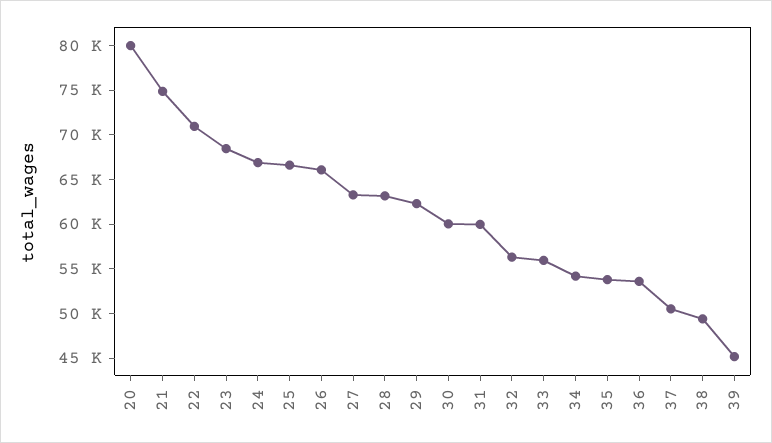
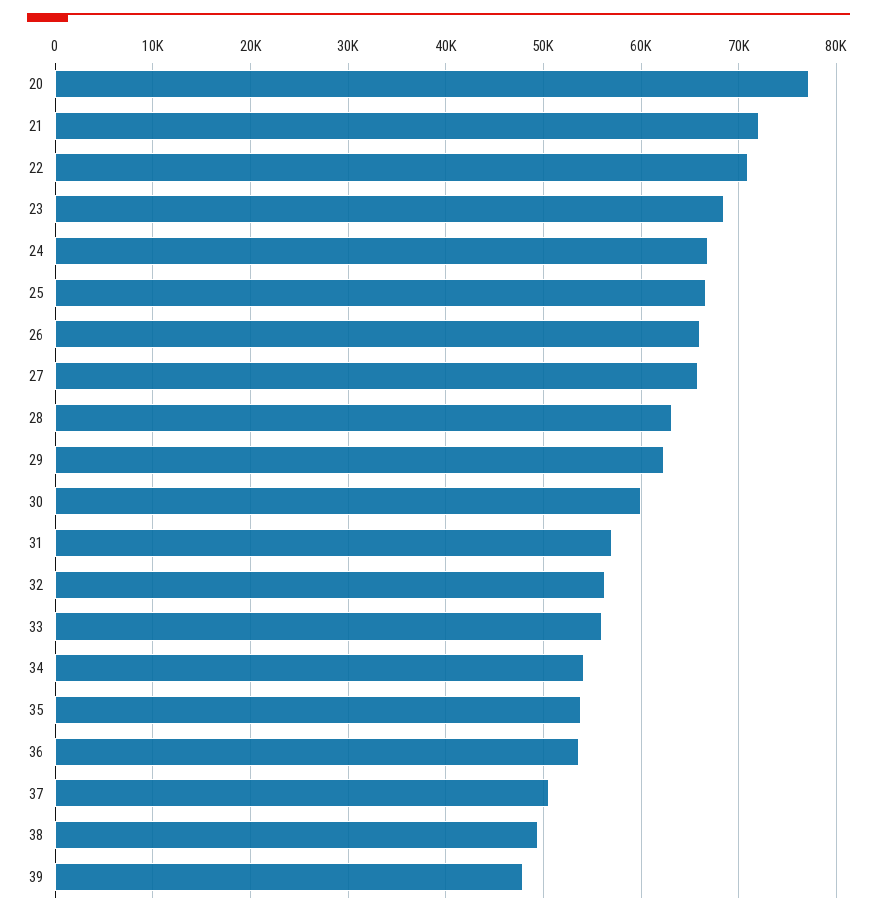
  {
-   "20": 80000,
+   "20": 77000,
-   "21": 75000,
+   "21": 72000,
    "22": 71000,
    "23": 68000,
    "24": 67000,
    "25": 67000,
    "26": 66000,
-   "27": 63000,
+   "27": 66000,
    "28": 63000,
    "29": 62000,
    "30": 60000,
-   "31": 60000,
+   "31": 57000,
    "32": 56000,
    "33": 56000,
    "34": 54000,
    "35": 54000,
    "36": 54000,
    "37": 51000,
    "38": 49000,
-   "39": 45000
+   "39": 48000
  }

